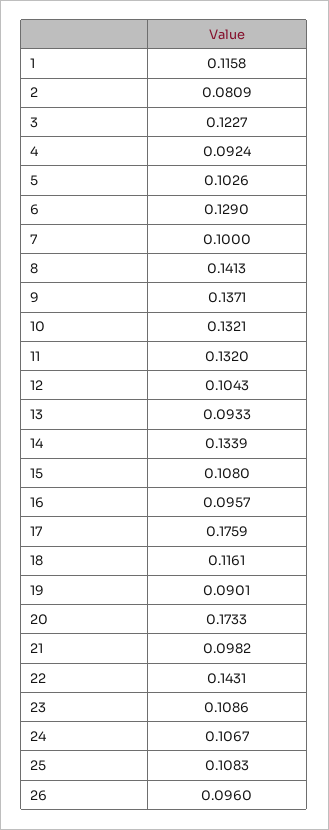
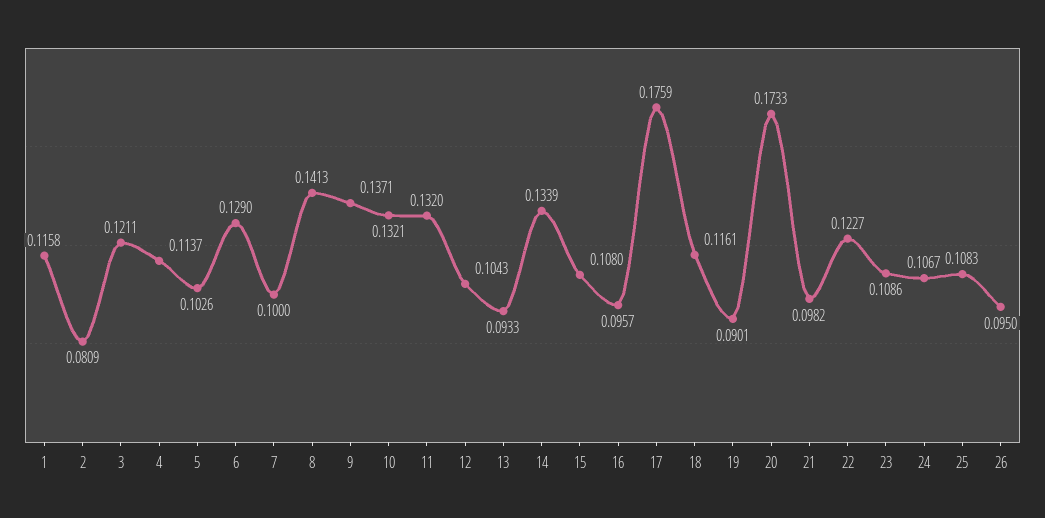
  {
    "1": 0.1158,
    "2": 0.0809,
-   "3": 0.1227,
+   "3": 0.1211,
-   "4": 0.0924,
+   "4": 0.1137,
    "5": 0.1026,
    "6": 0.129,
    "7": 0.1,
    "8": 0.1413,
    "9": 0.1371,
    "10": 0.1321,
    "11": 0.132,
    "12": 0.1043,
    "13": 0.0933,
    "14": 0.1339,
    "15": 0.108,
    "16": 0.0957,
    "17": 0.1759,
    "18": 0.1161,
    "19": 0.0901,
    "20": 0.1733,
    "21": 0.0982,
-   "22": 0.1431,
+   "22": 0.1227,
    "23": 0.1086,
    "24": 0.1067,
    "25": 0.1083,
-   "26": 0.096
+   "26": 0.095
  }

